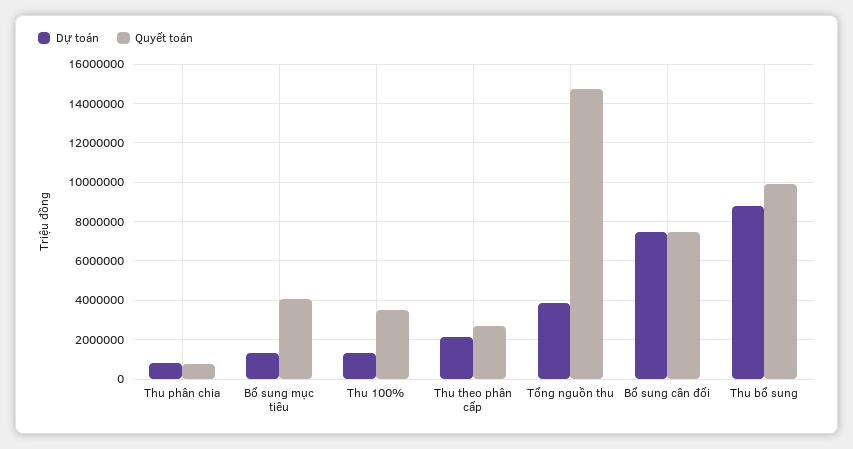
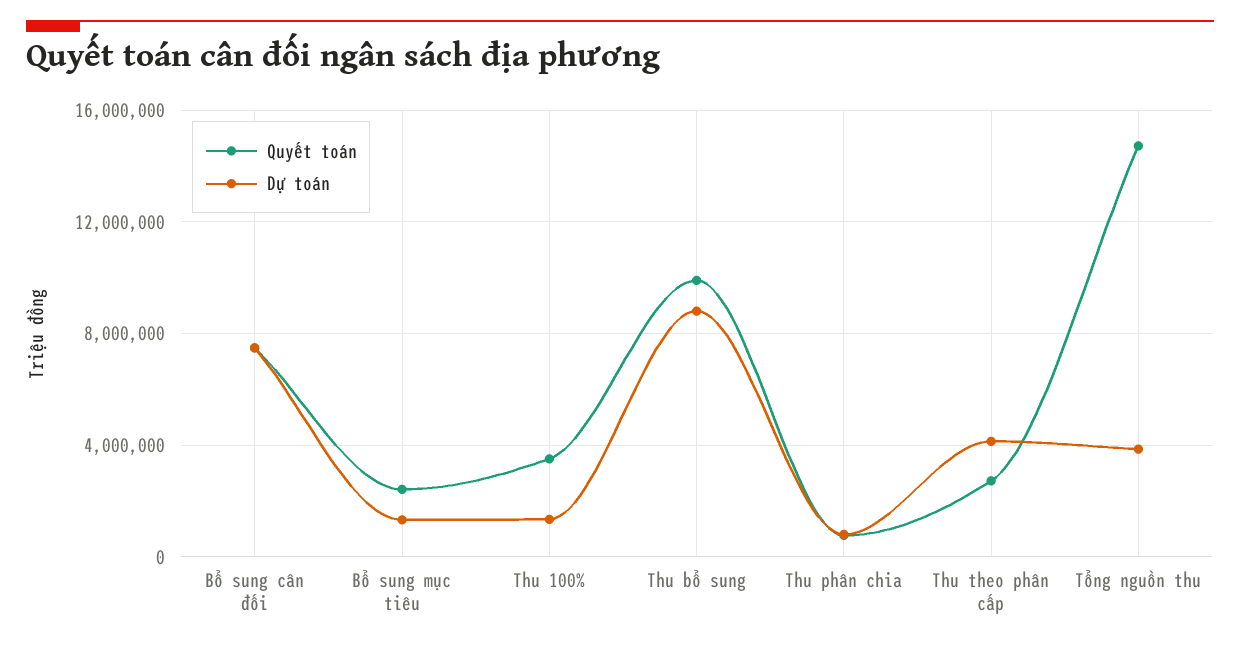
  {
    "Dự toán": {
      "Thu phân chia": 1000000,
      "Bổ sung mục tiêu": 1500000,
      "Thu 100%": 1500000,
-     "Thu theo phân cấp": 2000000,
+     "Thu theo phân cấp": 4000000,
      "Tổng nguồn thu": 4000000,
      "Bổ sung cân đối": 7500000,
      "Thu bổ sung": 9000000
    },
    "Quyết toán": {
      "Thu phân chia": 1000000,
-     "Bổ sung mục tiêu": 4000000,
+     "Bổ sung mục tiêu": 2500000,
      "Thu 100%": 3500000,
      "Thu theo phân cấp": 2500000,
      "Tổng nguồn thu": 14500000,
      "Bổ sung cân đối": 7500000,
      "Thu bổ sung": 10000000
    }
  }

